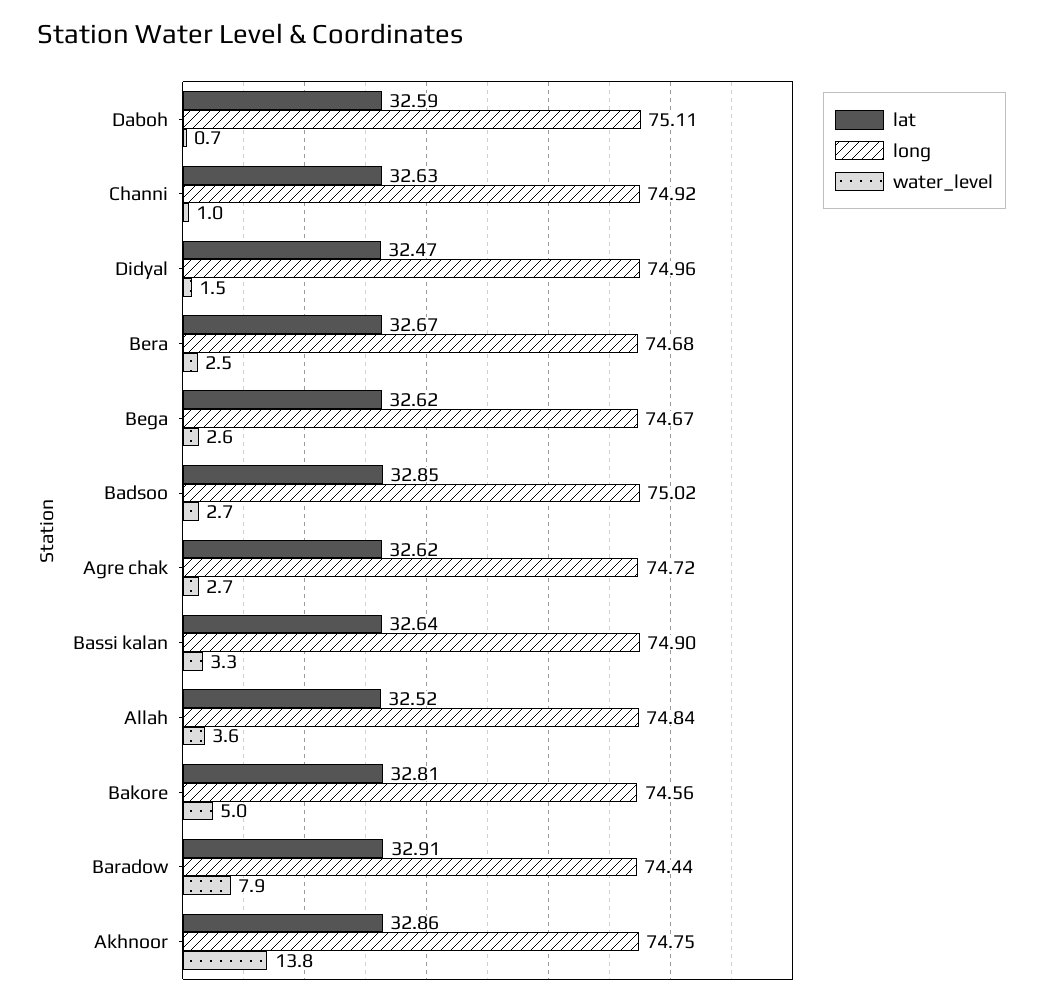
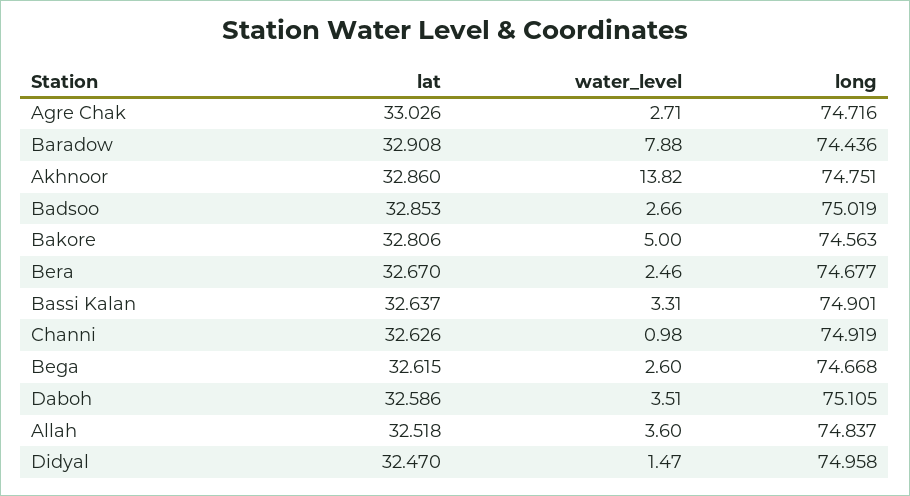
  {
    "lat": {
      "Daboh": 32.586,
      "Channi": 32.626,
      "Didyal": 32.47,
      "Bera": 32.67,
      "Bega": 32.615,
      "Badsoo": 32.853,
-     "Agre chak": 32.62,
+     "Agre chak": 33.026,
      "Bassi kalan": 32.637,
      "Allah": 32.518,
      "Bakore": 32.806,
      "Baradow": 32.908,
      "Akhnoor": 32.86
    },
    "long": {
      "Daboh": 75.105,
      "Channi": 74.919,
      "Didyal": 74.958,
      "Bera": 74.677,
      "Bega": 74.668,
      "Badsoo": 75.019,
      "Agre chak": 74.716,
      "Bassi kalan": 74.901,
      "Allah": 74.837,
      "Bakore": 74.563,
      "Baradow": 74.436,
      "Akhnoor": 74.751
    },
    "water_level": {
-     "Daboh": 0.7,
+     "Daboh": 3.51,
      "Channi": 0.98,
      "Didyal": 1.47,
      "Bera": 2.46,
      "Bega": 2.6,
      "Badsoo": 2.66,
      "Agre chak": 2.71,
      "Bassi kalan": 3.31,
      "Allah": 3.6,
      "Bakore": 5,
      "Baradow": 7.88,
      "Akhnoor": 13.82
    }
  }

